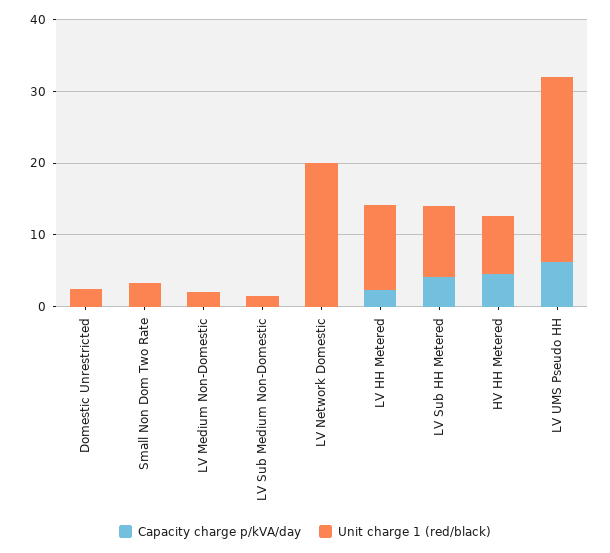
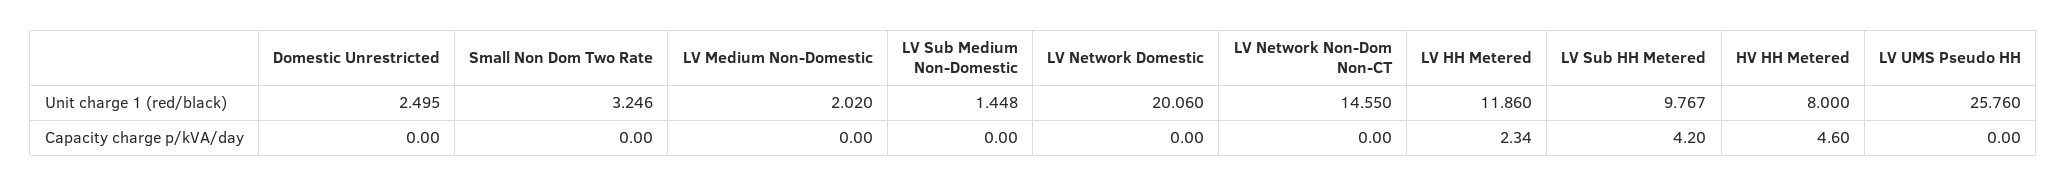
  {
    "Capacity charge p/kVA/day": {
      "Domestic Unrestricted": 0,
      "Small Non Dom Two Rate": 0,
      "LV Medium Non-Domestic": 0,
      "LV Sub Medium Non-Domestic": 0,
      "LV Network Domestic": 0,
      "LV HH Metered": 2.34,
      "LV Sub HH Metered": 4.2,
      "HV HH Metered": 4.6,
-     "LV UMS Pseudo HH": 6
+     "LV UMS Pseudo HH": 0,
+     "LV Network Non-Dom Non-CT": 0
    },
    "Unit charge 1 (red/black)": {
      "Domestic Unrestricted": 2.495,
      "Small Non Dom Two Rate": 3.246,
      "LV Medium Non-Domestic": 2.02,
      "LV Sub Medium Non-Domestic": 1.448,
      "LV Network Domestic": 20.06,
      "LV HH Metered": 11.86,
      "LV Sub HH Metered": 9.767,
      "HV HH Metered": 8,
-     "LV UMS Pseudo HH": 25.76
+     "LV UMS Pseudo HH": 25.76,
+     "LV Network Non-Dom Non-CT": 14.55
    }
  }

